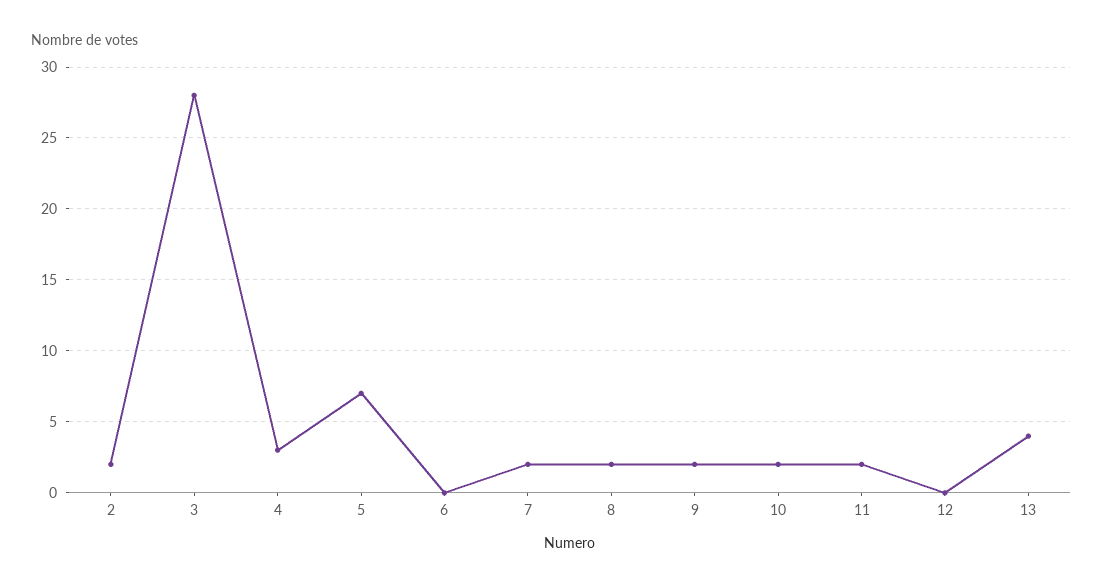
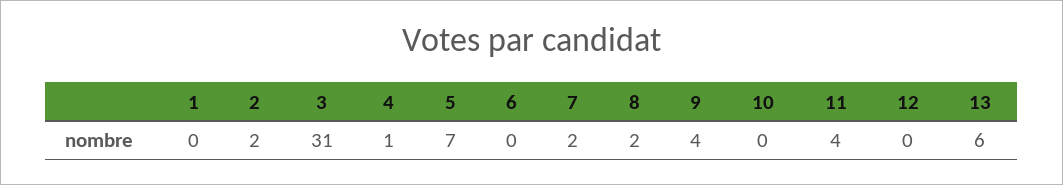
  {
    "2": 2,
-   "3": 28,
+   "3": 31,
-   "4": 3,
+   "4": 1,
    "5": 7,
    "6": 0,
    "7": 2,
    "8": 2,
-   "9": 2,
+   "9": 4,
-   "10": 2,
+   "10": 0,
-   "11": 2,
+   "11": 4,
    "12": 0,
-   "13": 4
+   "13": 6,
+   "1": 0
  }

